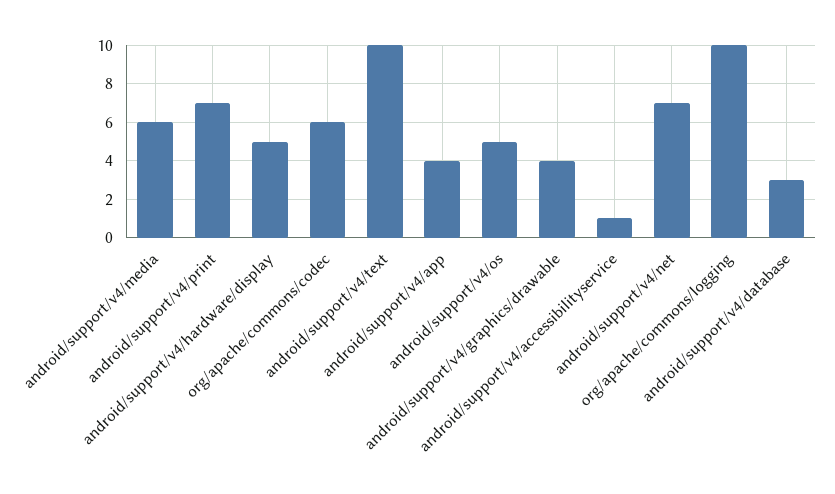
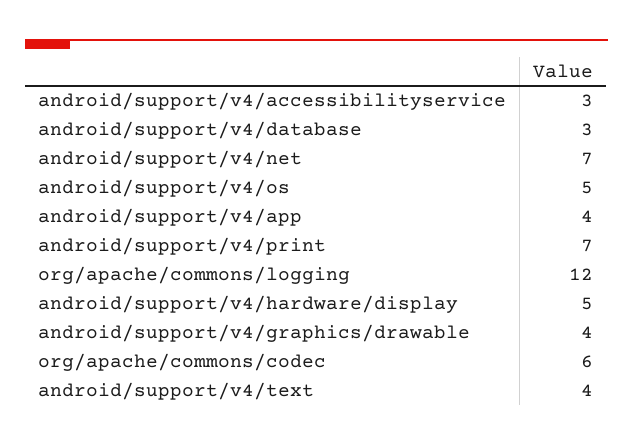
  {
-   "android/support/v4/media": 6,
    "android/support/v4/print": 7,
    "android/support/v4/hardware/display": 5,
    "org/apache/commons/codec": 6,
-   "android/support/v4/text": 10,
+   "android/support/v4/text": 4,
    "android/support/v4/app": 4,
    "android/support/v4/os": 5,
    "android/support/v4/graphics/drawable": 4,
-   "android/support/v4/accessibilityservice": 1,
+   "android/support/v4/accessibilityservice": 3,
    "android/support/v4/net": 7,
-   "org/apache/commons/logging": 10,
+   "org/apache/commons/logging": 12,
    "android/support/v4/database": 3
  }

